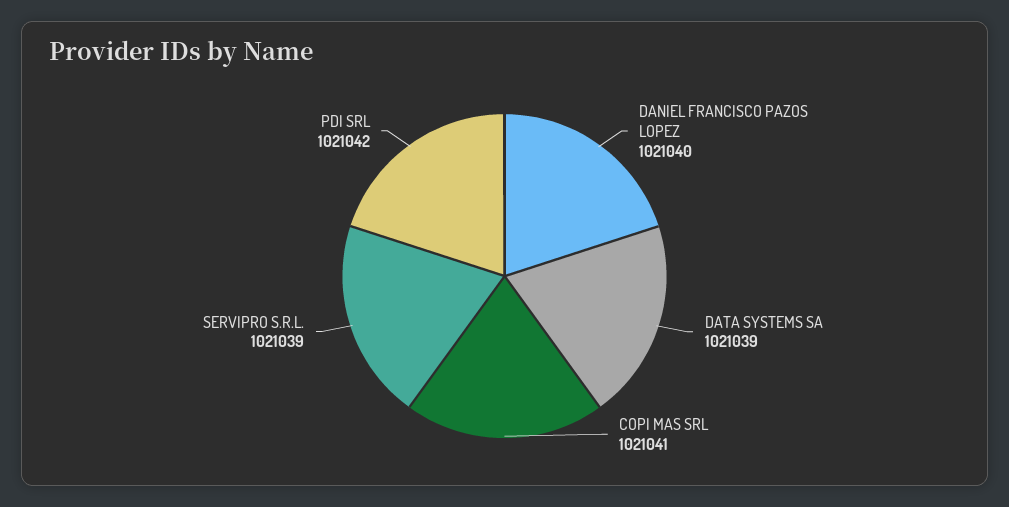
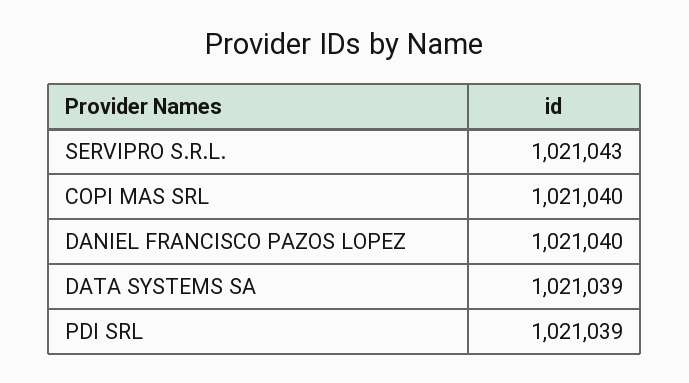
  {
    "DANIEL FRANCISCO PAZOS LOPEZ": 1021040,
    "DATA SYSTEMS SA": 1021039,
-   "COPI MAS SRL": 1021041,
+   "COPI MAS SRL": 1021040,
-   "SERVIPRO S.R.L.": 1021039,
+   "SERVIPRO S.R.L.": 1021043,
-   "PDI SRL": 1021042
+   "PDI SRL": 1021039
  }

